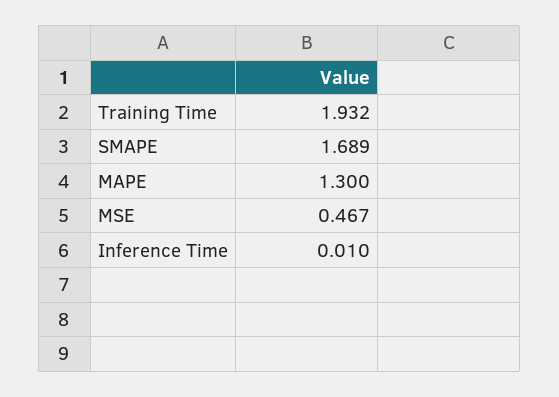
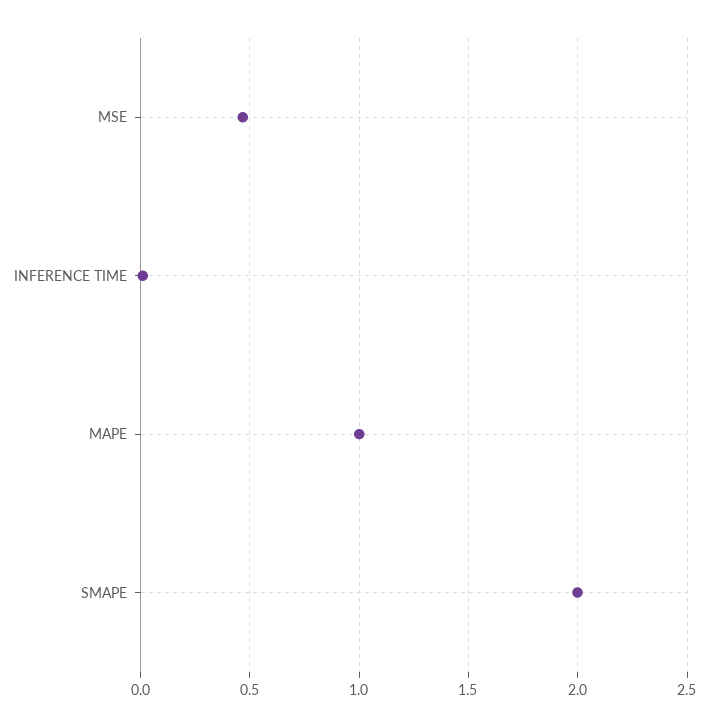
  {
-   "Training Time": 1.932,
-   "SMAPE": 1.689,
+   "SMAPE": 2,
-   "MAPE": 1.3,
+   "MAPE": 1,
    "MSE": 0.467,
    "Inference Time": 0.01
  }

